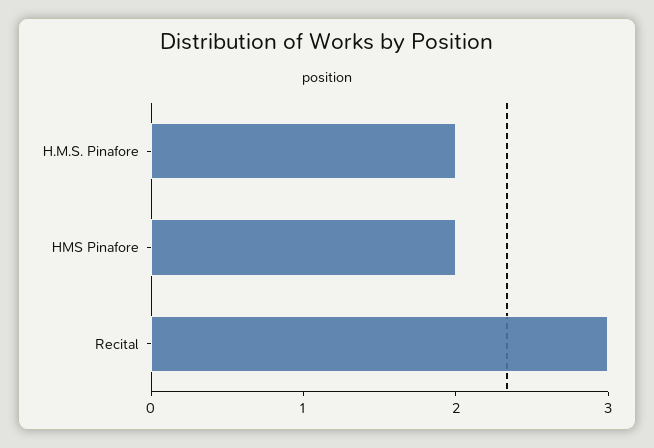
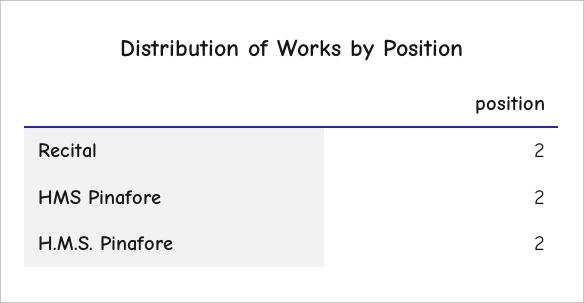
  {
    "H.M.S. Pinafore": 2,
    "HMS Pinafore": 2,
-   "Recital": 3
+   "Recital": 2
  }

